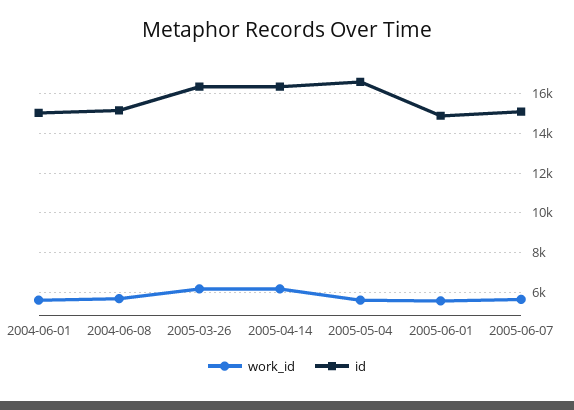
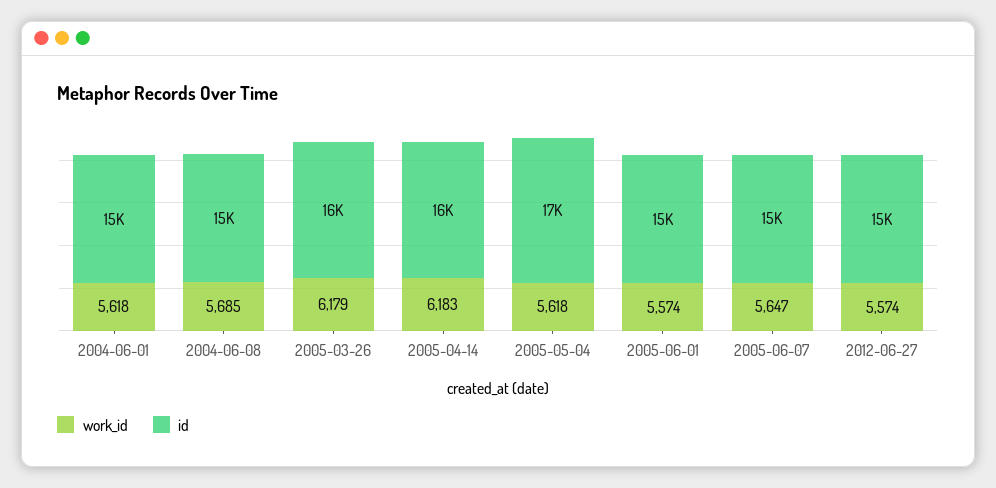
  {
    "work_id": {
      "2004-06-01": 5618,
      "2004-06-08": 5685,
      "2005-03-26": 6179,
      "2005-04-14": 6183,
      "2005-05-04": 5618,
      "2005-06-01": 5574,
-     "2005-06-07": 5647
+     "2005-06-07": 5647,
+     "2012-06-27": 5574
    },
    "id": {
      "2004-06-01": 15000,
      "2004-06-08": 15000,
      "2005-03-26": 16000,
      "2005-04-14": 16000,
      "2005-05-04": 17000,
      "2005-06-01": 15000,
-     "2005-06-07": 15000
+     "2005-06-07": 15000,
+     "2012-06-27": 15000
    }
  }

